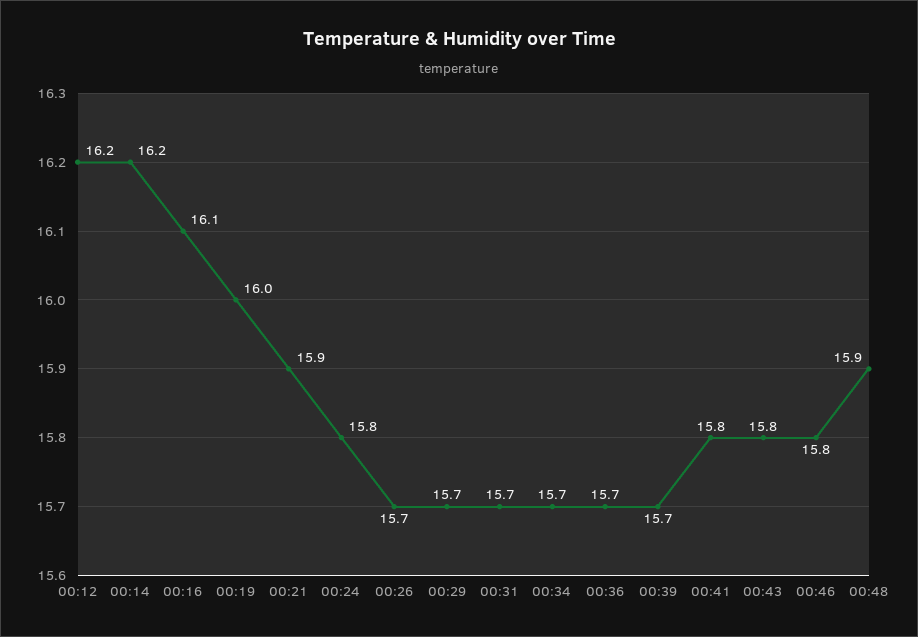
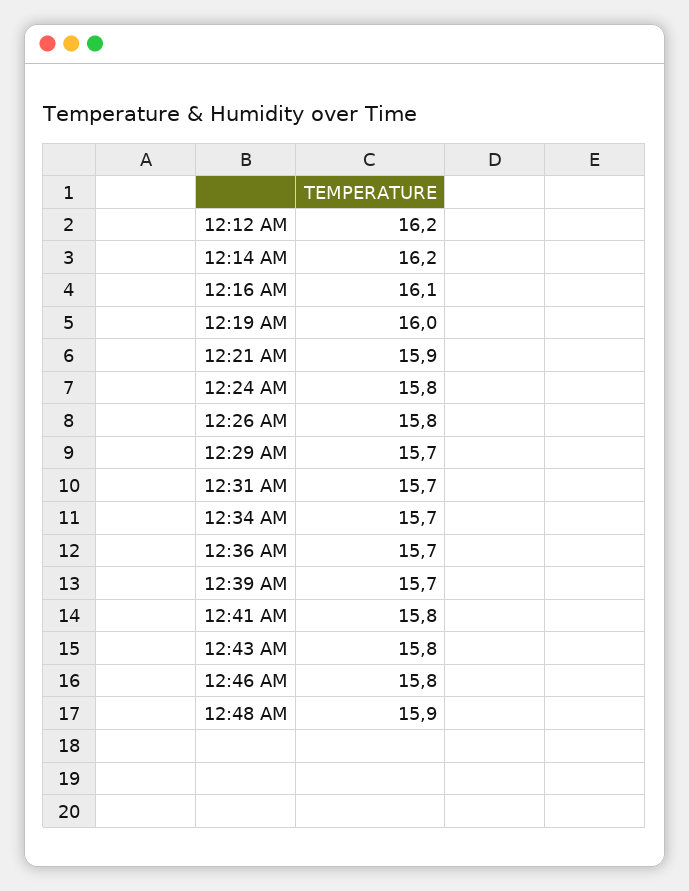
  {
    "00:12": 16.2,
    "00:14": 16.2,
    "00:16": 16.1,
    "00:19": 16,
    "00:21": 15.9,
    "00:24": 15.8,
-   "00:26": 15.7,
+   "00:26": 15.8,
    "00:29": 15.7,
    "00:31": 15.7,
    "00:34": 15.7,
    "00:36": 15.7,
    "00:39": 15.7,
    "00:41": 15.8,
    "00:43": 15.8,
    "00:46": 15.8,
    "00:48": 15.9
  }

